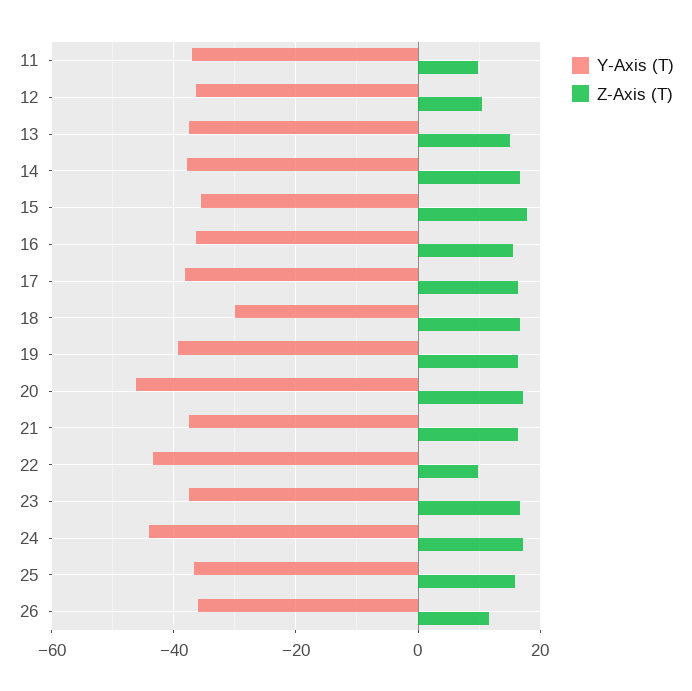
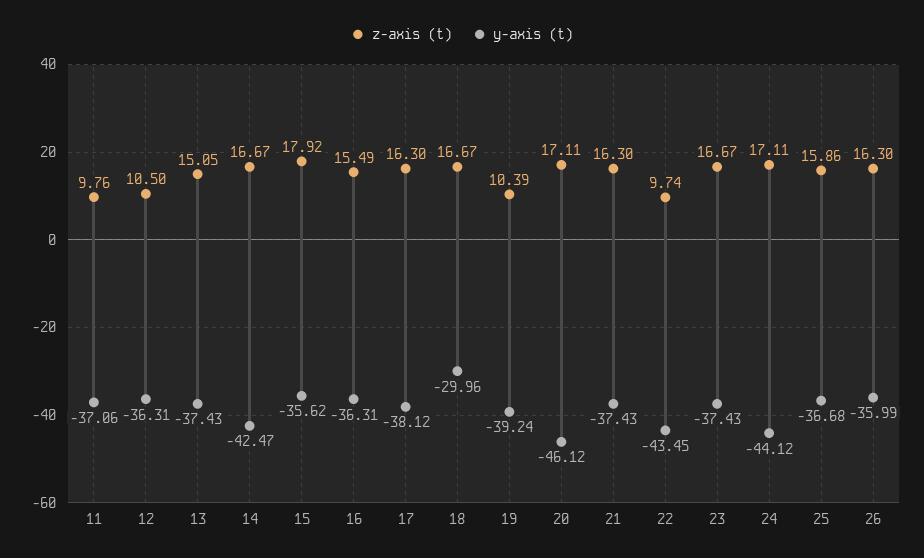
  {
    "Y-Axis (T)": {
      "11": -37.06,
      "12": -36.31,
      "13": -37.43,
-     "14": -38,
+     "14": -42.47,
      "15": -35.62,
      "16": -36.31,
      "17": -38.12,
      "18": -29.96,
      "19": -39.24,
      "20": -46.12,
      "21": -37.43,
      "22": -43.45,
      "23": -37.43,
      "24": -44.12,
      "25": -36.68,
      "26": -35.99
    },
    "Z-Axis (T)": {
      "11": 9.76,
      "12": 10.5,
      "13": 15.05,
      "14": 16.67,
      "15": 17.92,
      "16": 15.49,
      "17": 16.3,
      "18": 16.67,
-     "19": 16,
+     "19": 10.39,
      "20": 17.11,
      "21": 16.3,
      "22": 9.74,
      "23": 16.67,
      "24": 17.11,
      "25": 15.86,
-     "26": 12
+     "26": 16.3
    }
  }

